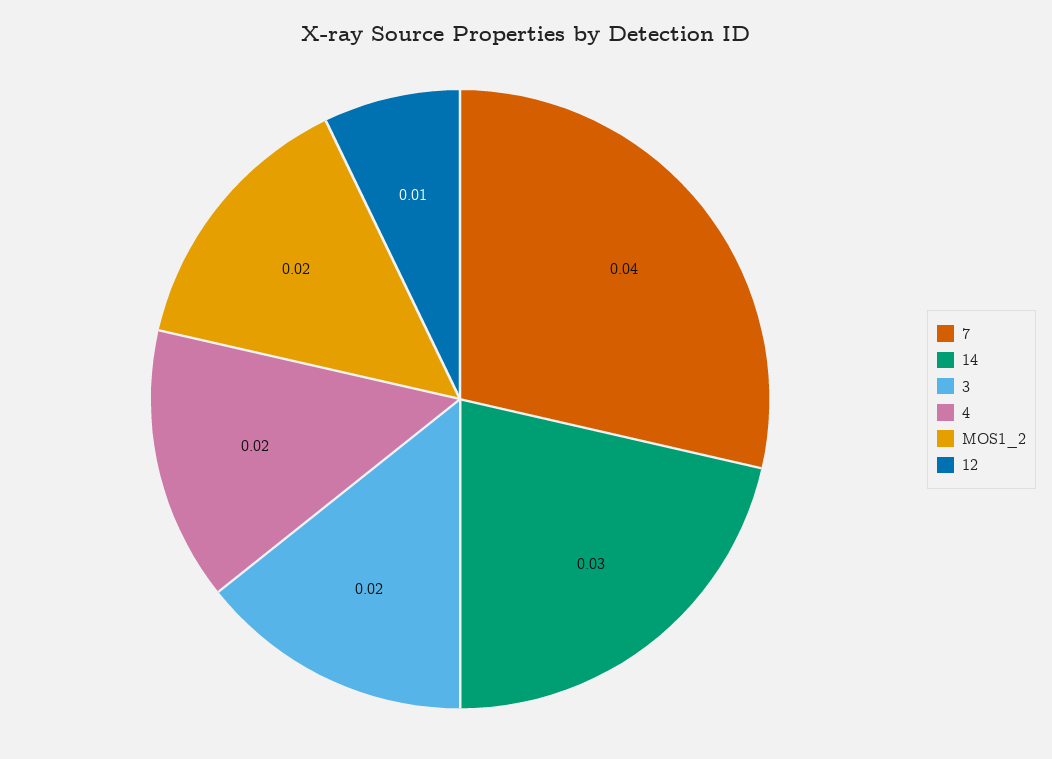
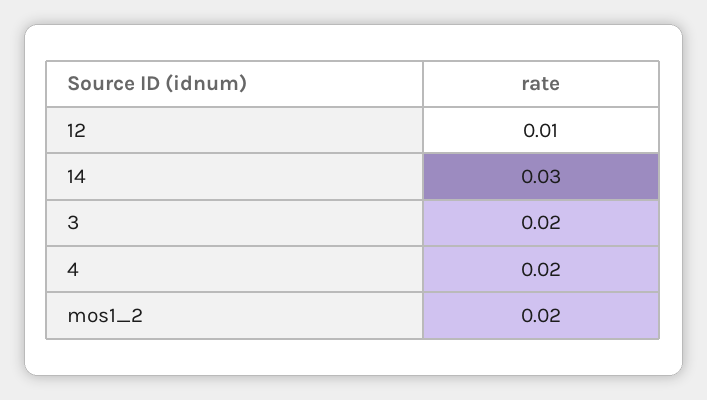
  {
-   "7": 0.04,
    "14": 0.03,
    "3": 0.02,
    "4": 0.02,
    "MOS1_2": 0.02,
    "12": 0.01
  }

